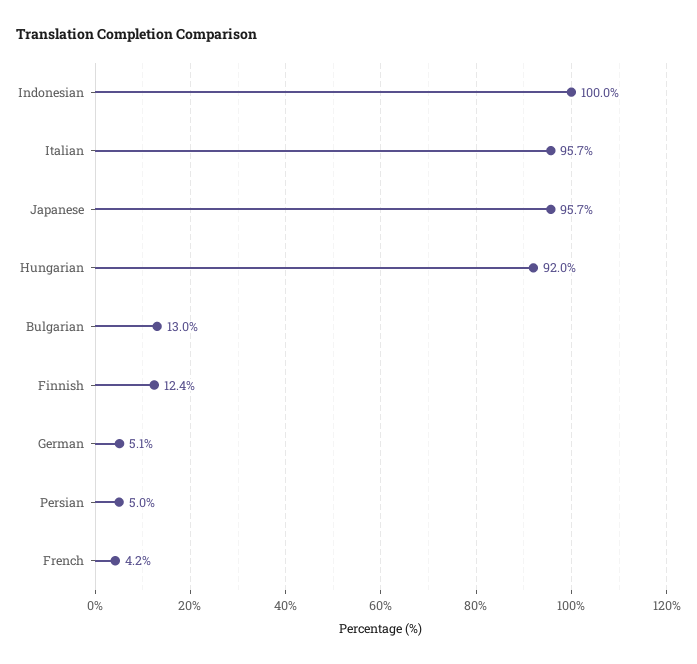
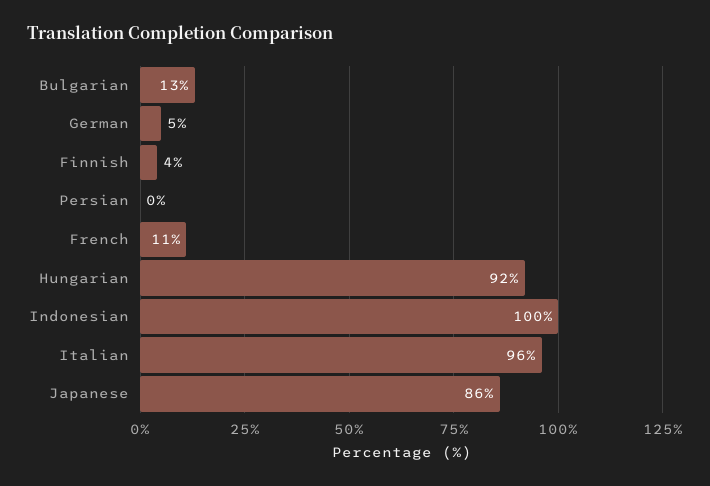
  {
    "Indonesian": 100,
    "Italian": 95.7,
-   "Japanese": 95.7,
+   "Japanese": 86,
    "Hungarian": 92,
    "Bulgarian": 13,
-   "Finnish": 12.4,
+   "Finnish": 4,
    "German": 5.1,
-   "Persian": 5,
+   "Persian": 0,
-   "French": 4.2
+   "French": 11
  }

